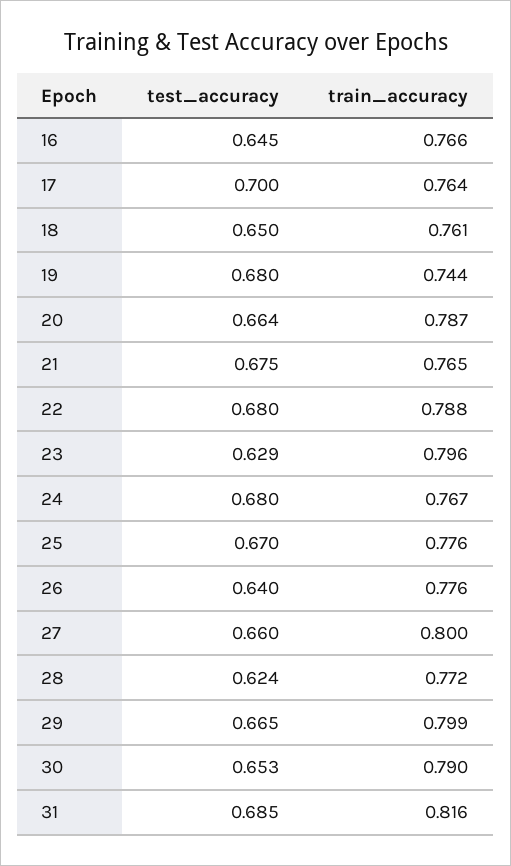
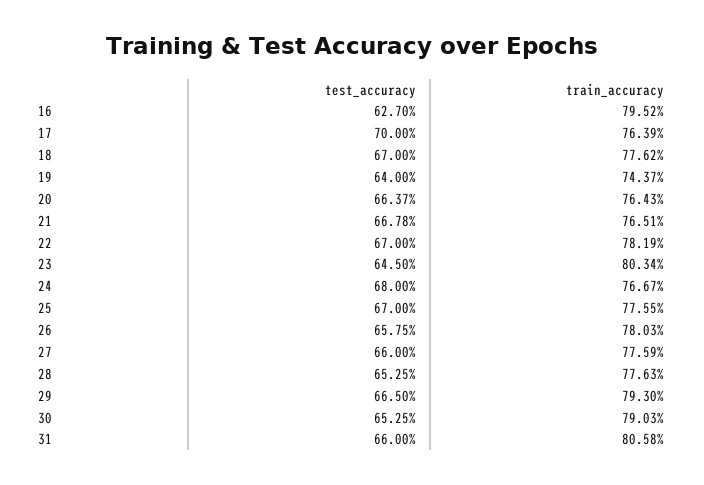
  {
    "test_accuracy": {
-     "16": 0.645,
+     "16": 0.627,
      "17": 0.7,
-     "18": 0.65,
+     "18": 0.67,
-     "19": 0.68,
+     "19": 0.64,
      "20": 0.6637,
-     "21": 0.675,
+     "21": 0.6678,
-     "22": 0.68,
+     "22": 0.67,
-     "23": 0.629,
+     "23": 0.645,
      "24": 0.68,
      "25": 0.67,
-     "26": 0.64,
+     "26": 0.6575,
      "27": 0.66,
-     "28": 0.624,
+     "28": 0.6525,
      "29": 0.665,
      "30": 0.6525,
-     "31": 0.685
+     "31": 0.66
    },
    "train_accuracy": {
-     "16": 0.766,
+     "16": 0.7952,
      "17": 0.7639,
-     "18": 0.761,
+     "18": 0.7762,
      "19": 0.7437,
-     "20": 0.787,
+     "20": 0.7643,
      "21": 0.7651,
-     "22": 0.788,
+     "22": 0.7819,
-     "23": 0.796,
+     "23": 0.8034,
      "24": 0.7667,
      "25": 0.7755,
-     "26": 0.776,
+     "26": 0.7803,
-     "27": 0.8,
+     "27": 0.7759,
-     "28": 0.772,
+     "28": 0.7763,
-     "29": 0.799,
+     "29": 0.793,
      "30": 0.7903,
-     "31": 0.816
+     "31": 0.8058
    }
  }

